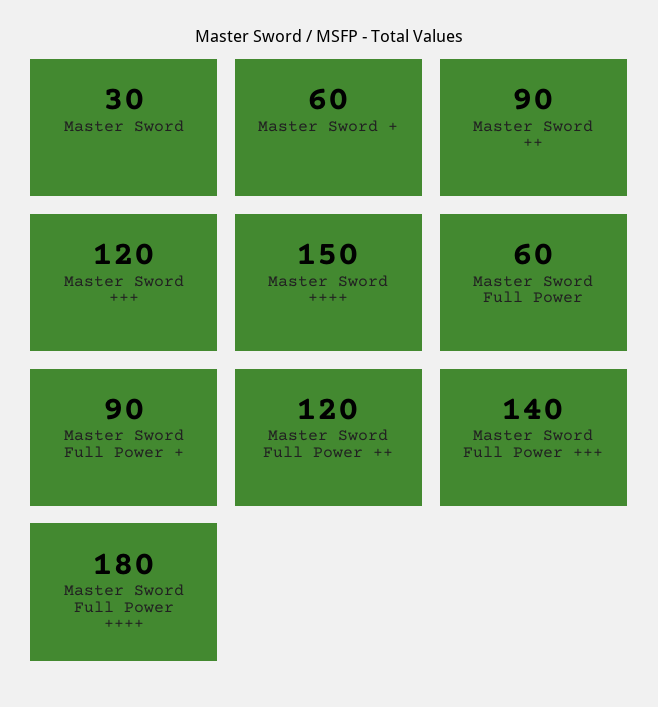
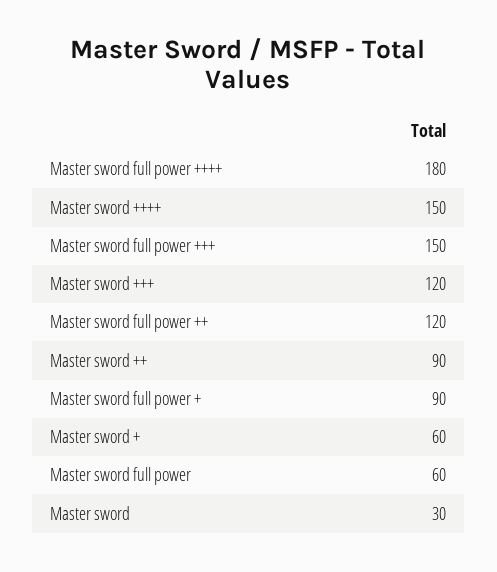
  {
    "Master Sword": 30,
    "Master Sword +": 60,
    "Master Sword ++": 90,
    "Master Sword +++": 120,
    "Master Sword ++++": 150,
    "Master Sword Full Power": 60,
    "Master Sword Full Power +": 90,
    "Master Sword Full Power ++": 120,
-   "Master Sword Full Power +++": 140,
+   "Master Sword Full Power +++": 150,
    "Master Sword Full Power ++++": 180
  }

